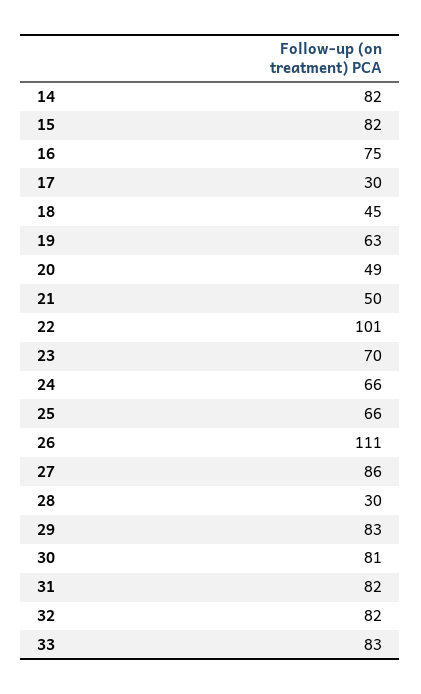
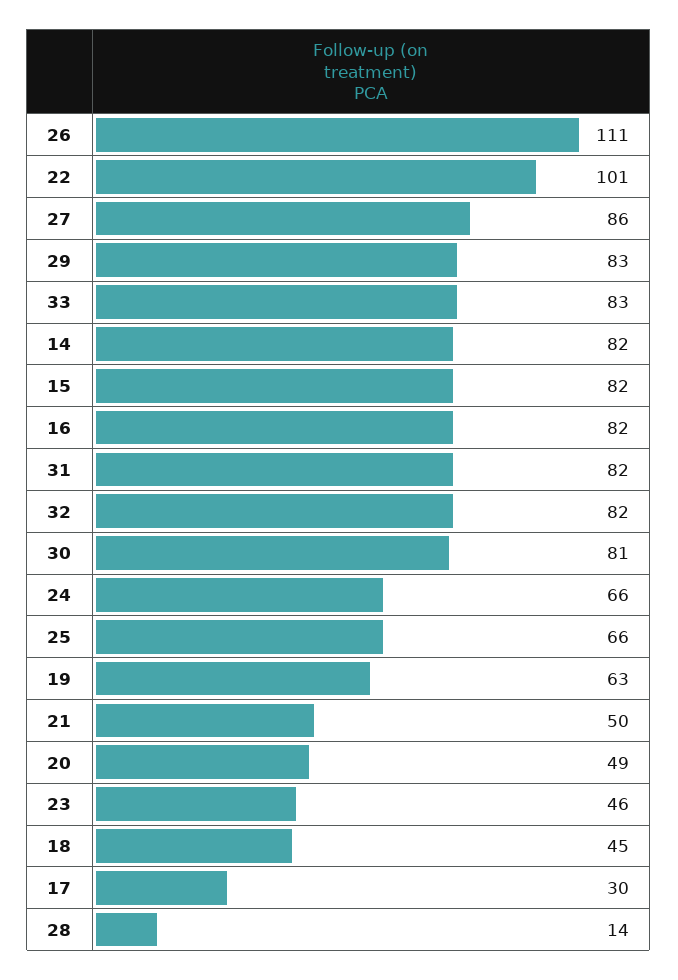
  {
    "14": 82,
    "15": 82,
-   "16": 75,
+   "16": 82,
    "17": 30,
    "18": 45,
    "19": 63,
    "20": 49,
    "21": 50,
    "22": 101,
-   "23": 70,
+   "23": 46,
    "24": 66,
    "25": 66,
    "26": 111,
    "27": 86,
-   "28": 30,
+   "28": 14,
    "29": 83,
    "30": 81,
    "31": 82,
    "32": 82,
    "33": 83
  }

